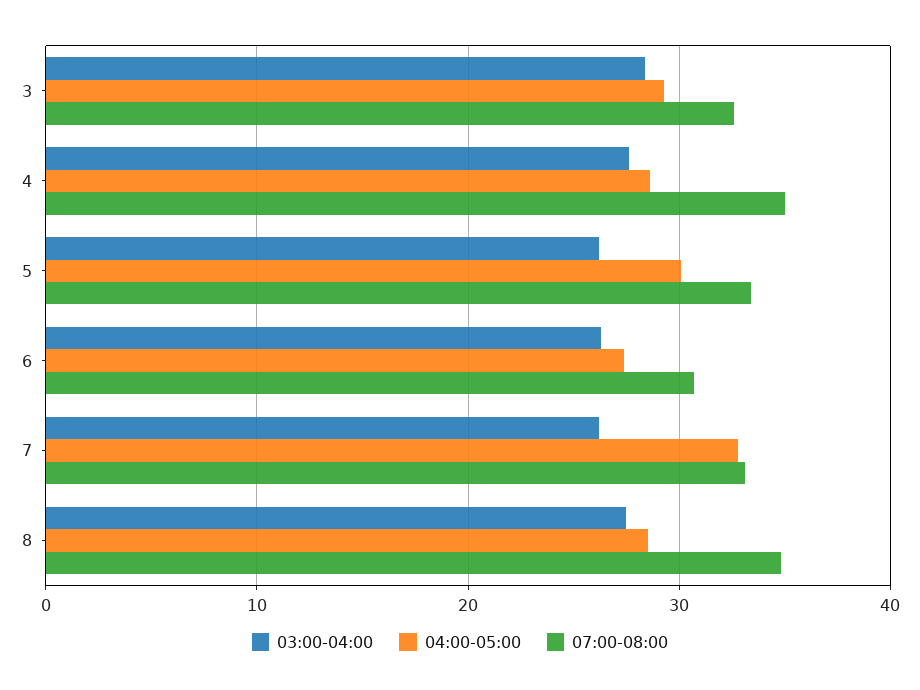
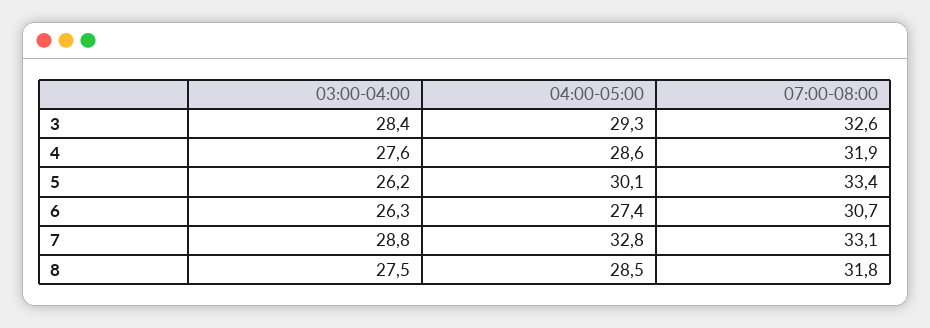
  {
    "03:00-04:00": {
      "3": 28.4,
      "4": 27.6,
      "5": 26.2,
      "6": 26.3,
-     "7": 26,
+     "7": 28.8,
      "8": 27.5
    },
    "04:00-05:00": {
      "3": 29.3,
      "4": 28.6,
      "5": 30.1,
      "6": 27.4,
      "7": 32.8,
      "8": 28.5
    },
    "07:00-08:00": {
      "3": 32.6,
-     "4": 35,
+     "4": 31.9,
      "5": 33.4,
      "6": 30.7,
      "7": 33.1,
-     "8": 35
+     "8": 31.8
    }
  }

